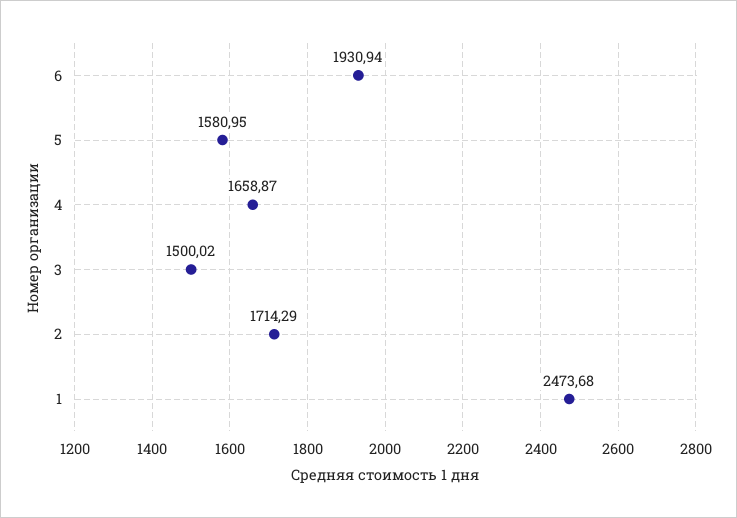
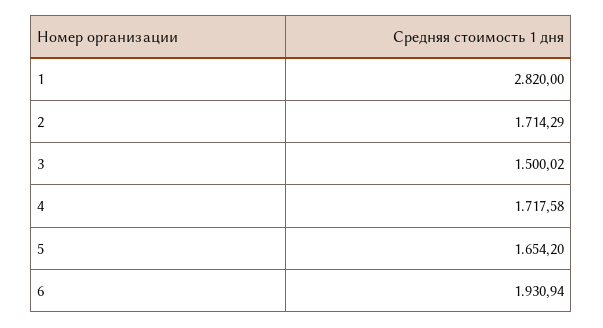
  {
    "6": 1930.94,
-   "5": 1580.95,
+   "5": 1654.2,
-   "4": 1658.87,
+   "4": 1717.58,
    "3": 1500.02,
    "2": 1714.29,
-   "1": 2473.68
+   "1": 2820
  }

